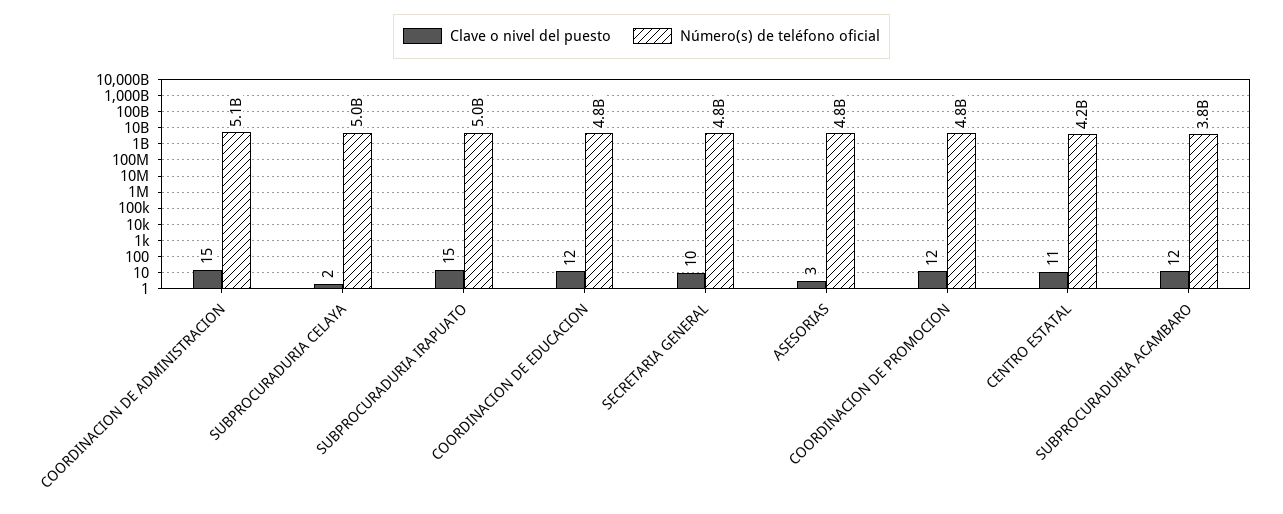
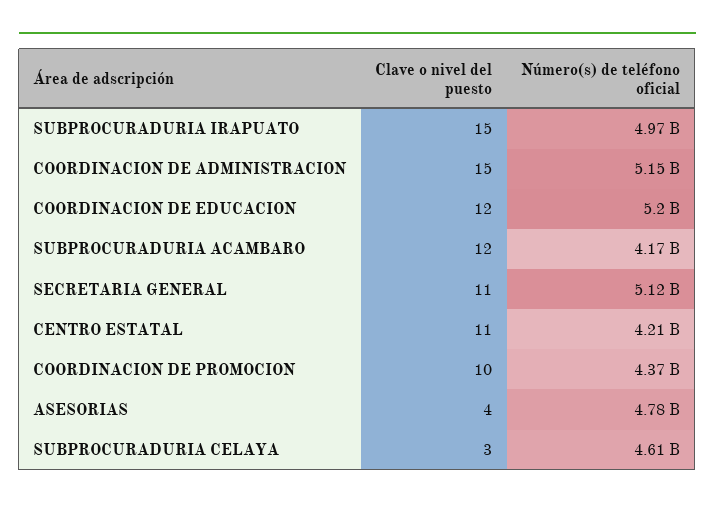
  {
    "Clave o nivel del puesto": {
      "COORDINACION DE ADMINISTRACION": 15,
-     "SUBPROCURADURIA CELAYA": 2,
+     "SUBPROCURADURIA CELAYA": 3,
      "SUBPROCURADURIA IRAPUATO": 15,
      "COORDINACION DE EDUCACION": 12,
-     "SECRETARIA GENERAL": 10,
+     "SECRETARIA GENERAL": 11,
-     "ASESORIAS": 3,
+     "ASESORIAS": 4,
-     "COORDINACION DE PROMOCION": 12,
+     "COORDINACION DE PROMOCION": 10,
      "CENTRO ESTATAL": 11,
      "SUBPROCURADURIA ACAMBARO": 12
    },
    "Número(s) de teléfono oficial": {
      "COORDINACION DE ADMINISTRACION": 5150000000,
-     "SUBPROCURADURIA CELAYA": 5000000000,
+     "SUBPROCURADURIA CELAYA": 4610000000,
      "SUBPROCURADURIA IRAPUATO": 4970000000,
-     "COORDINACION DE EDUCACION": 4800000000,
+     "COORDINACION DE EDUCACION": 5200000000,
-     "SECRETARIA GENERAL": 4800000000,
+     "SECRETARIA GENERAL": 5120000000,
      "ASESORIAS": 4780000000,
-     "COORDINACION DE PROMOCION": 4800000000,
+     "COORDINACION DE PROMOCION": 4370000000,
      "CENTRO ESTATAL": 4210000000,
-     "SUBPROCURADURIA ACAMBARO": 3800000000
+     "SUBPROCURADURIA ACAMBARO": 4170000000
    }
  }

